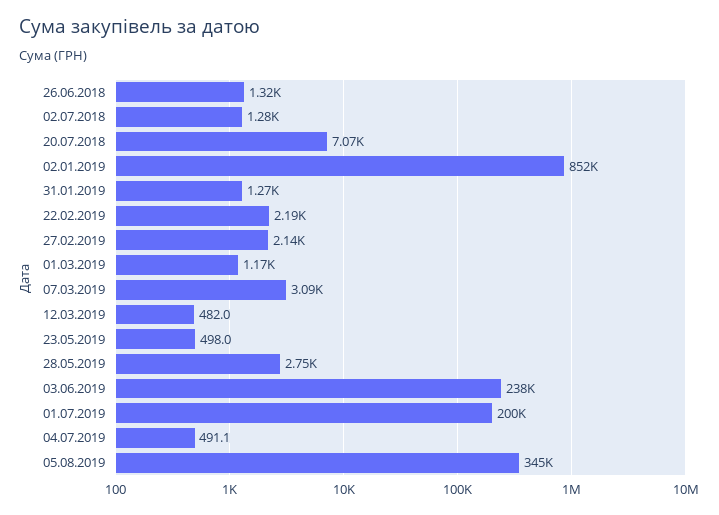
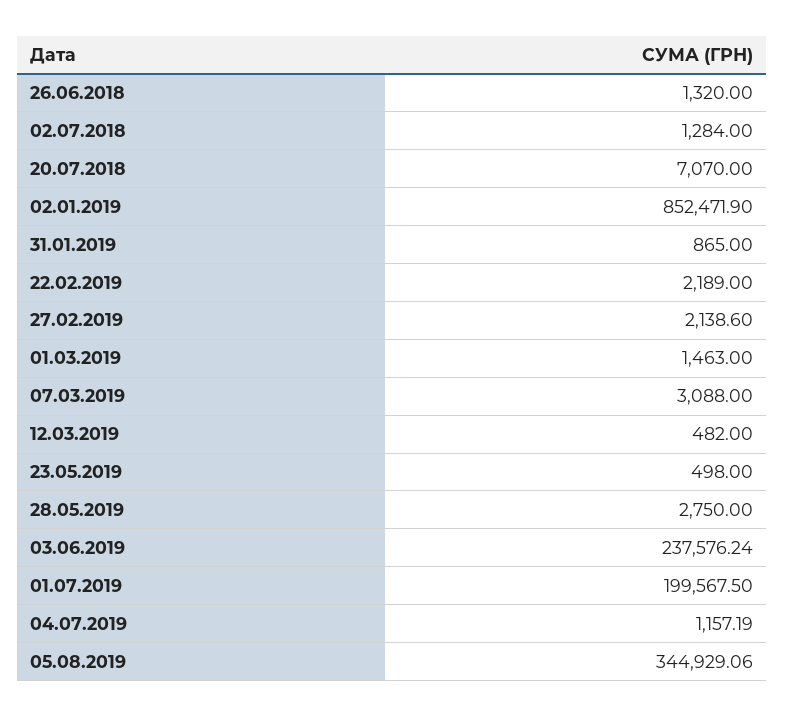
  {
    "26.06.2018": 1320,
    "02.07.2018": 1284,
    "20.07.2018": 7070,
    "02.01.2019": 852471.9,
-   "31.01.2019": 1270,
+   "31.01.2019": 865,
    "22.02.2019": 2189,
    "27.02.2019": 2138.6,
-   "01.03.2019": 1170,
+   "01.03.2019": 1463,
    "07.03.2019": 3088,
    "12.03.2019": 482,
    "23.05.2019": 498,
    "28.05.2019": 2750,
    "03.06.2019": 237576.24,
    "01.07.2019": 199567.5,
-   "04.07.2019": 491.1,
+   "04.07.2019": 1157.19,
    "05.08.2019": 344929.06
  }

